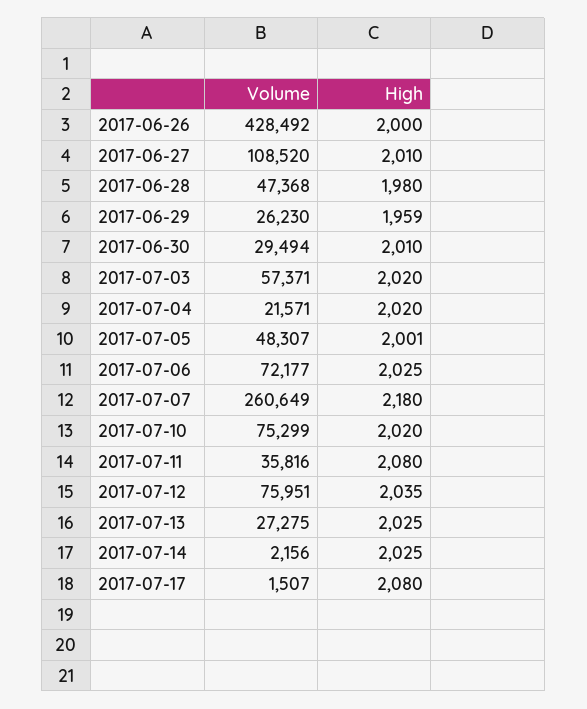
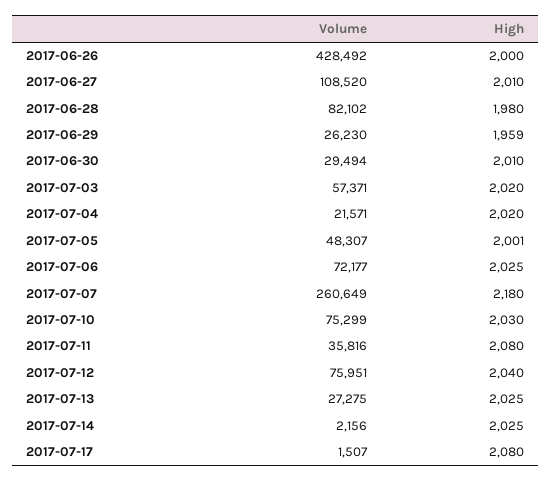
  {
    "Volume": {
      "2017-06-26": 428492,
      "2017-06-27": 108520,
-     "2017-06-28": 47368,
+     "2017-06-28": 82102,
      "2017-06-29": 26230,
      "2017-06-30": 29494,
      "2017-07-03": 57371,
      "2017-07-04": 21571,
      "2017-07-05": 48307,
      "2017-07-06": 72177,
      "2017-07-07": 260649,
      "2017-07-10": 75299,
      "2017-07-11": 35816,
      "2017-07-12": 75951,
      "2017-07-13": 27275,
      "2017-07-14": 2156,
      "2017-07-17": 1507
    },
    "High": {
      "2017-06-26": 2000,
      "2017-06-27": 2010,
      "2017-06-28": 1980,
      "2017-06-29": 1959,
      "2017-06-30": 2010,
      "2017-07-03": 2020,
      "2017-07-04": 2020,
      "2017-07-05": 2001,
      "2017-07-06": 2025,
      "2017-07-07": 2180,
-     "2017-07-10": 2020,
+     "2017-07-10": 2030,
      "2017-07-11": 2080,
-     "2017-07-12": 2035,
+     "2017-07-12": 2040,
      "2017-07-13": 2025,
      "2017-07-14": 2025,
      "2017-07-17": 2080
    }
  }

